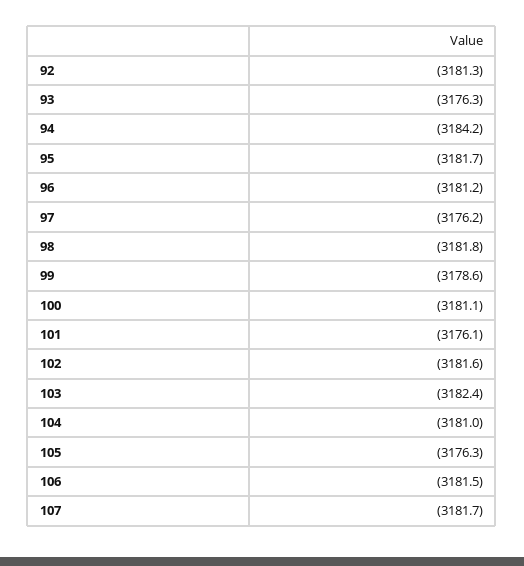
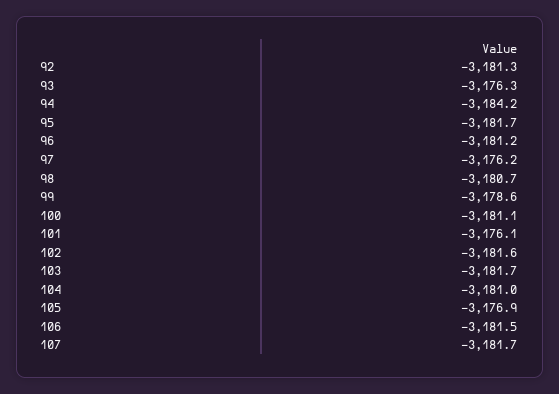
  {
    "92": -3181.3,
    "93": -3176.3,
    "94": -3184.2,
    "95": -3181.7,
    "96": -3181.2,
    "97": -3176.2,
-   "98": -3181.8,
+   "98": -3180.7,
    "99": -3178.6,
    "100": -3181.1,
    "101": -3176.1,
    "102": -3181.6,
-   "103": -3182.4,
+   "103": -3181.7,
    "104": -3181,
-   "105": -3176.3,
+   "105": -3176.9,
    "106": -3181.5,
    "107": -3181.7
  }

